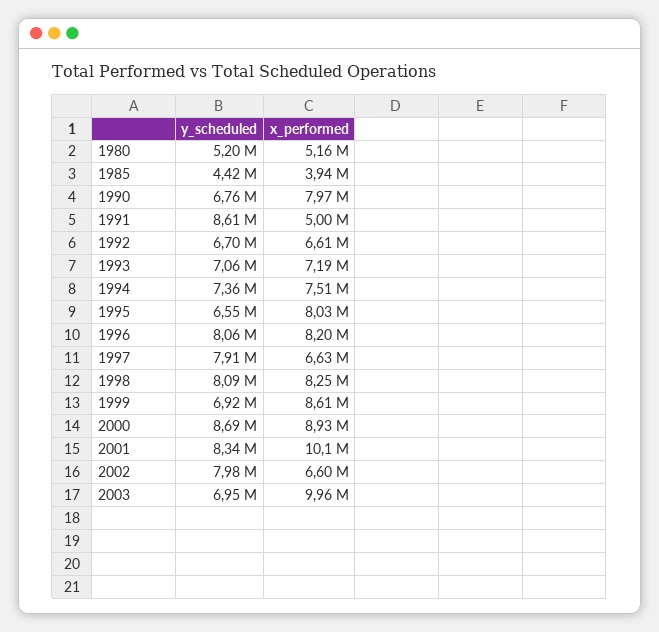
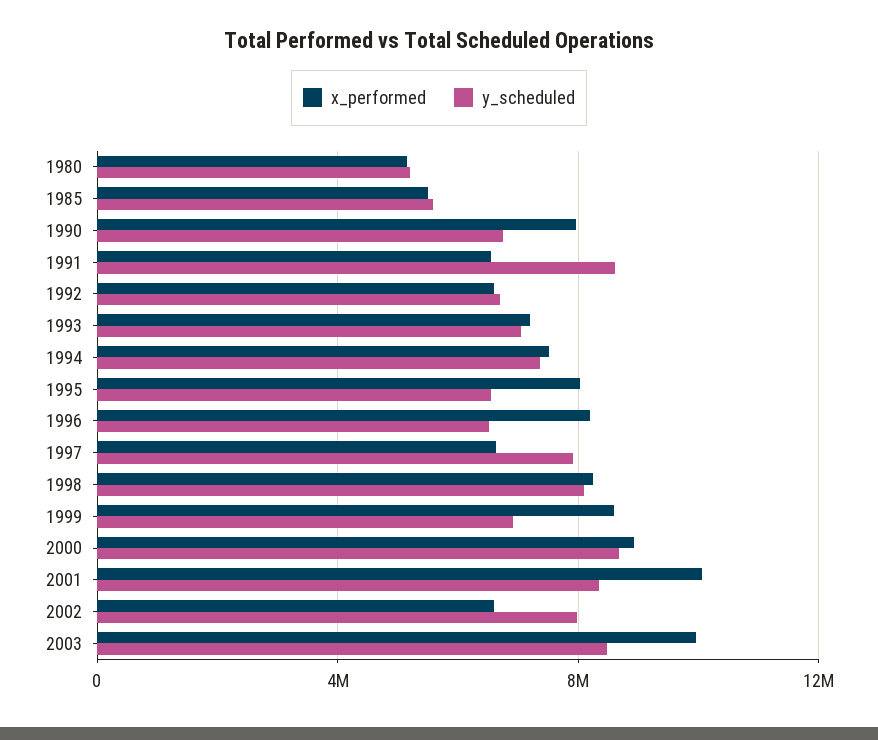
  {
    "y_scheduled": {
      "1980": 5200000,
-     "1985": 4420000,
+     "1985": 5500000,
      "1990": 6760000,
      "1991": 8610000,
      "1992": 6700000,
      "1993": 7060000,
      "1994": 7360000,
      "1995": 6550000,
-     "1996": 8060000,
+     "1996": 6500000,
      "1997": 7910000,
      "1998": 8090000,
      "1999": 6920000,
      "2000": 8690000,
      "2001": 8340000,
      "2002": 7980000,
-     "2003": 6950000
+     "2003": 8500000
    },
    "x_performed": {
      "1980": 5160000,
-     "1985": 3940000,
+     "1985": 5500000,
      "1990": 7970000,
-     "1991": 5000000,
+     "1991": 6500000,
      "1992": 6610000,
      "1993": 7190000,
      "1994": 7510000,
      "1995": 8030000,
      "1996": 8200000,
      "1997": 6630000,
      "1998": 8250000,
      "1999": 8610000,
      "2000": 8930000,
      "2001": 10100000,
      "2002": 6600000,
      "2003": 9960000
    }
  }

